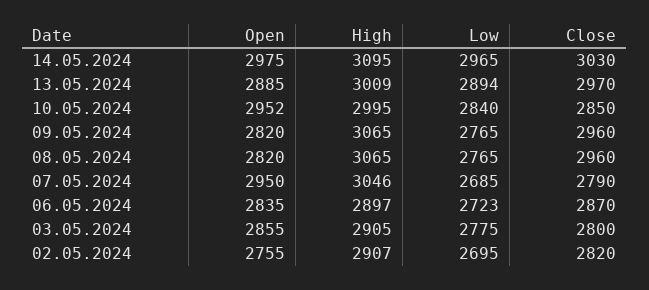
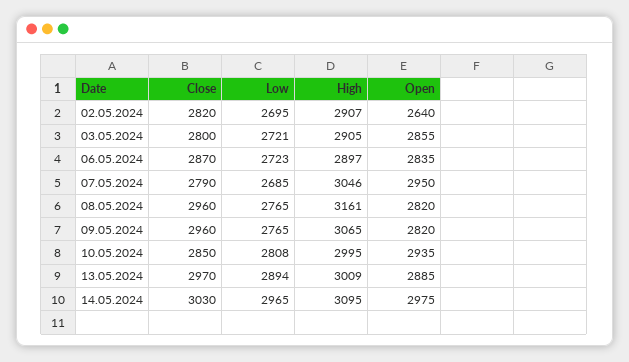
  {
    "Open": {
      "14.05.2024": 2975,
      "13.05.2024": 2885,
-     "10.05.2024": 2952,
+     "10.05.2024": 2935,
      "09.05.2024": 2820,
      "08.05.2024": 2820,
      "07.05.2024": 2950,
      "06.05.2024": 2835,
      "03.05.2024": 2855,
-     "02.05.2024": 2755
+     "02.05.2024": 2640
    },
    "High": {
      "14.05.2024": 3095,
      "13.05.2024": 3009,
      "10.05.2024": 2995,
      "09.05.2024": 3065,
-     "08.05.2024": 3065,
+     "08.05.2024": 3161,
      "07.05.2024": 3046,
      "06.05.2024": 2897,
      "03.05.2024": 2905,
      "02.05.2024": 2907
    },
    "Low": {
      "14.05.2024": 2965,
      "13.05.2024": 2894,
-     "10.05.2024": 2840,
+     "10.05.2024": 2808,
      "09.05.2024": 2765,
      "08.05.2024": 2765,
      "07.05.2024": 2685,
      "06.05.2024": 2723,
-     "03.05.2024": 2775,
+     "03.05.2024": 2721,
      "02.05.2024": 2695
    },
    "Close": {
      "14.05.2024": 3030,
      "13.05.2024": 2970,
      "10.05.2024": 2850,
      "09.05.2024": 2960,
      "08.05.2024": 2960,
      "07.05.2024": 2790,
      "06.05.2024": 2870,
      "03.05.2024": 2800,
      "02.05.2024": 2820
    }
  }

